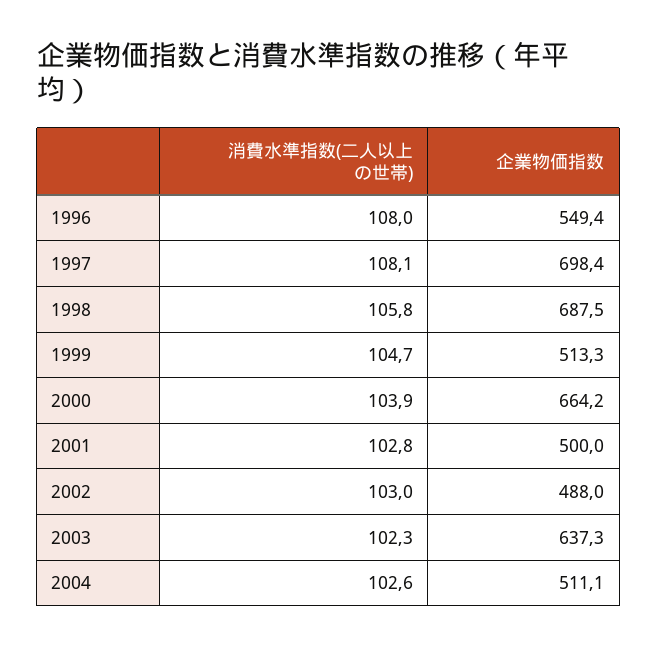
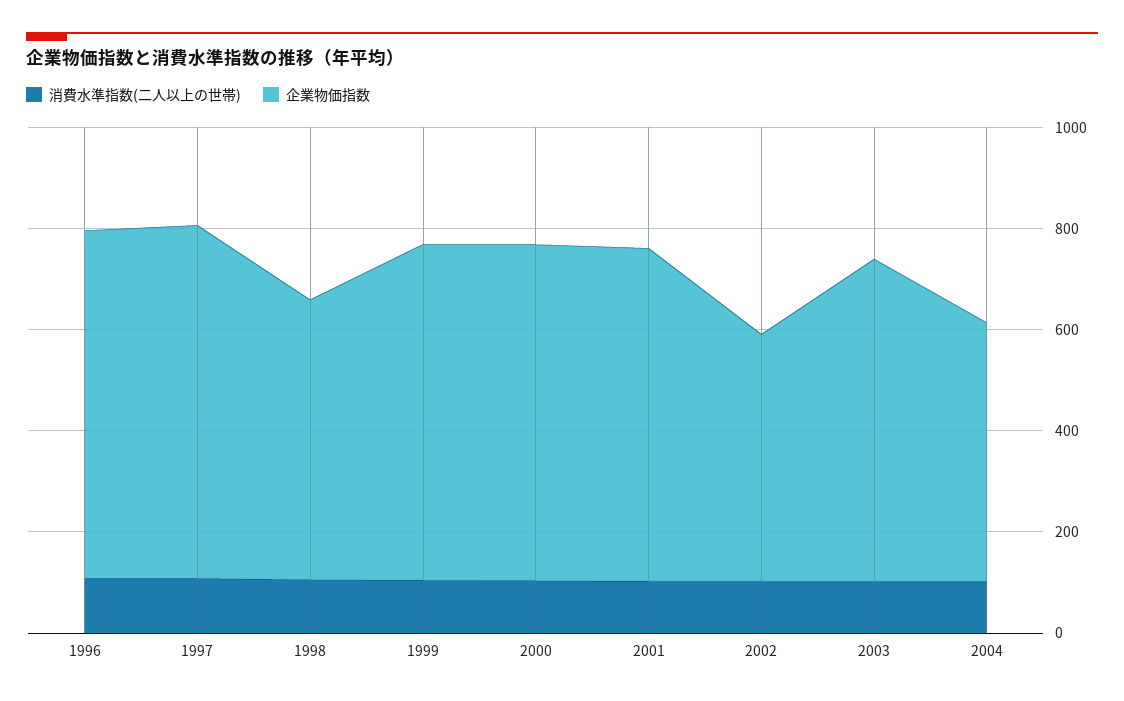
  {
    "消費水準指数(二人以上の世帯)": {
      "1996": 108,
      "1997": 108.1,
      "1998": 105.8,
      "1999": 104.7,
      "2000": 103.9,
      "2001": 102.8,
      "2002": 103,
      "2003": 102.3,
      "2004": 102.6
    },
    "企業物価指数": {
-     "1996": 549.4,
+     "1996": 700,
      "1997": 698.4,
-     "1998": 687.5,
+     "1998": 550,
-     "1999": 513.3,
+     "1999": 650,
      "2000": 664.2,
-     "2001": 500,
+     "2001": 650,
      "2002": 488,
      "2003": 637.3,
      "2004": 511.1
    }
  }

